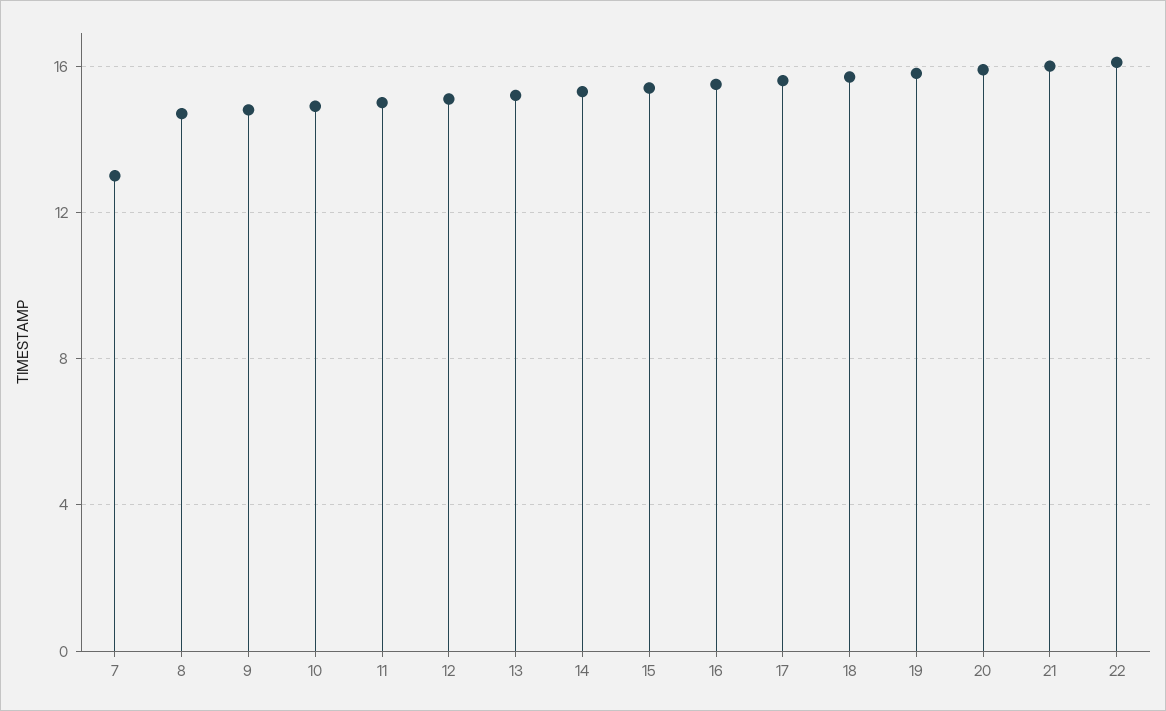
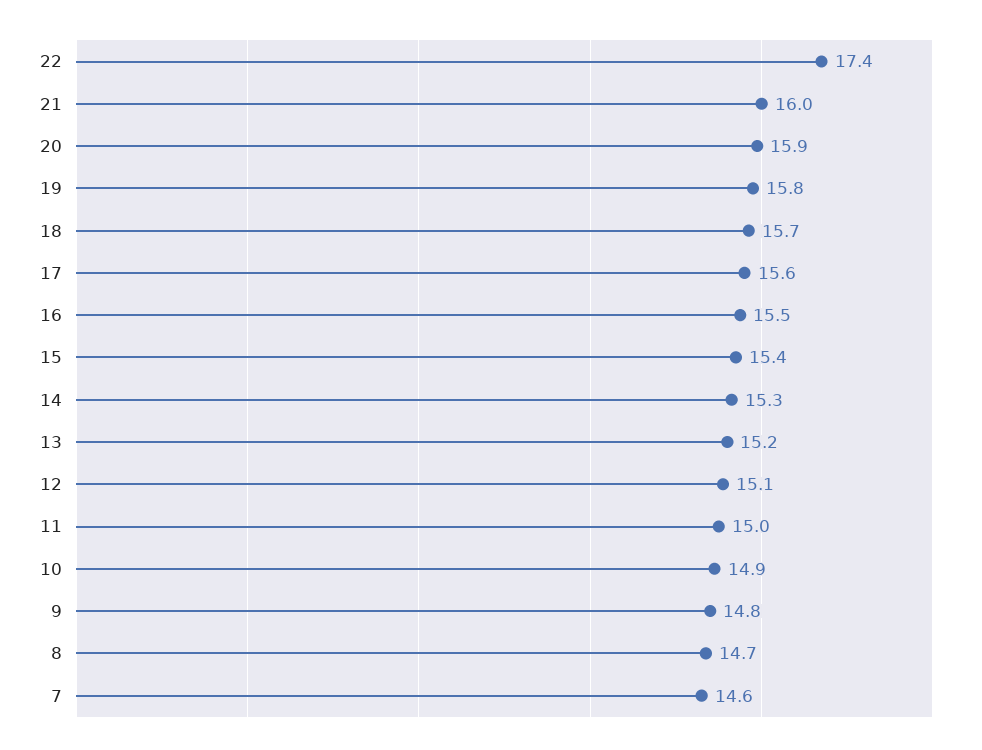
  {
-   "7": 13,
+   "7": 14.6,
    "8": 14.7,
    "9": 14.8,
    "10": 14.9,
    "11": 15,
    "12": 15.1,
    "13": 15.2,
    "14": 15.3,
    "15": 15.4,
    "16": 15.5,
    "17": 15.6,
    "18": 15.7,
    "19": 15.8,
    "20": 15.9,
    "21": 16,
-   "22": 16
+   "22": 17.4
  }

